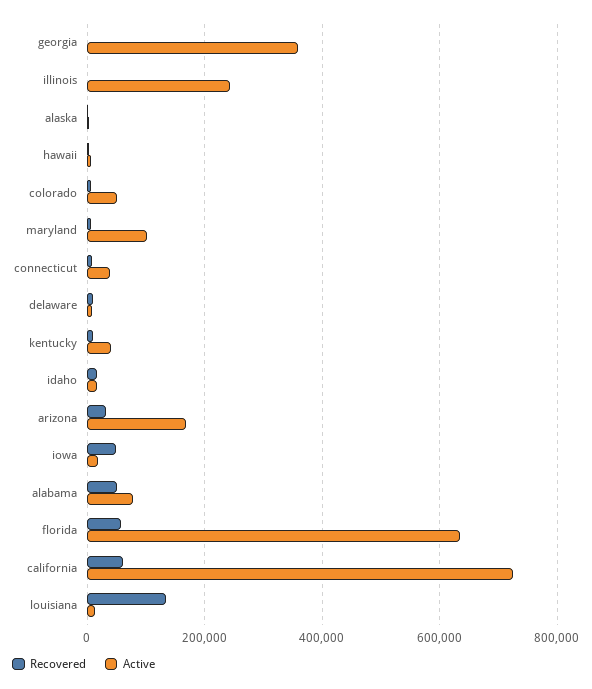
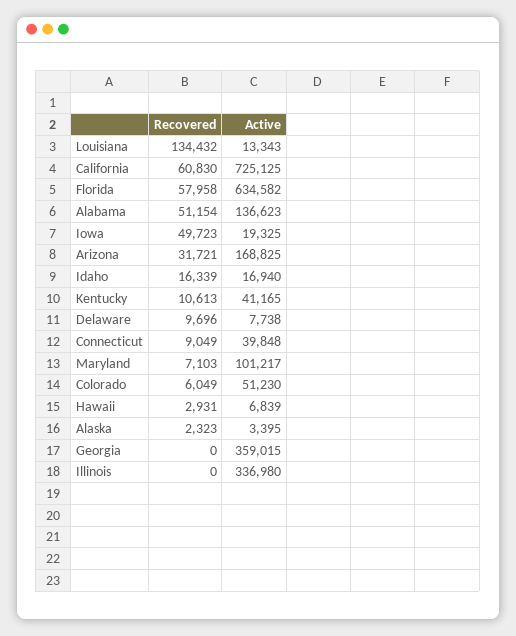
  {
    "Recovered": {
      "georgia": 0,
      "illinois": 0,
      "alaska": 2323,
      "hawaii": 2931,
      "colorado": 6049,
      "maryland": 7103,
      "connecticut": 9049,
      "delaware": 9696,
      "kentucky": 10613,
      "idaho": 16339,
      "arizona": 31721,
      "iowa": 49723,
      "alabama": 51154,
      "florida": 57958,
      "california": 60830,
      "louisiana": 134432
    },
    "Active": {
      "georgia": 359015,
-     "illinois": 240000,
+     "illinois": 336980,
      "alaska": 3395,
      "hawaii": 6839,
      "colorado": 51230,
      "maryland": 101217,
      "connecticut": 39848,
      "delaware": 7738,
      "kentucky": 41165,
      "idaho": 16940,
      "arizona": 168825,
      "iowa": 19325,
-     "alabama": 80000,
+     "alabama": 136623,
      "florida": 634582,
      "california": 725125,
      "louisiana": 13343
    }
  }

